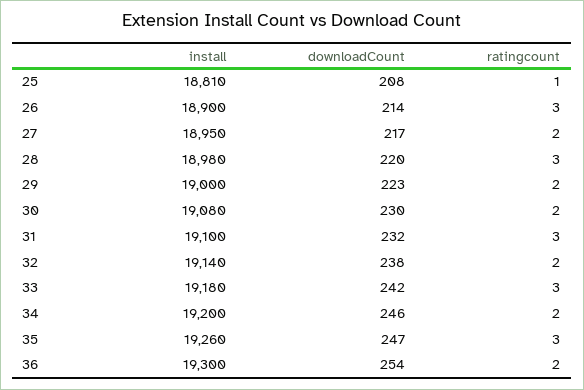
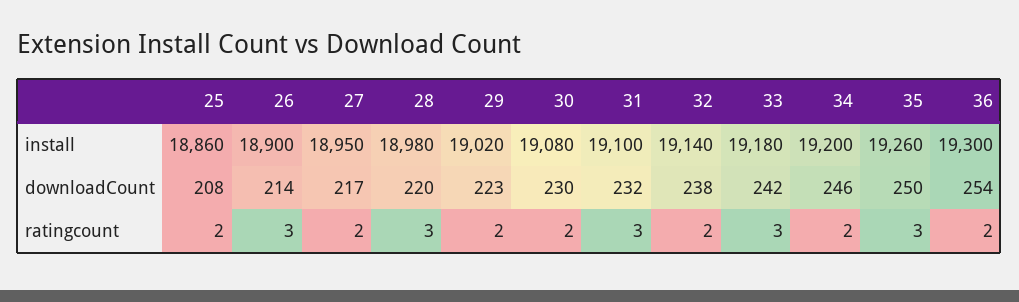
  {
    "install": {
-     "25": 18810,
+     "25": 18860,
      "26": 18900,
      "27": 18950,
      "28": 18980,
-     "29": 19000,
+     "29": 19020,
      "30": 19080,
      "31": 19100,
      "32": 19140,
      "33": 19180,
      "34": 19200,
      "35": 19260,
      "36": 19300
    },
    "downloadCount": {
      "25": 208,
      "26": 214,
      "27": 217,
      "28": 220,
      "29": 223,
      "30": 230,
      "31": 232,
      "32": 238,
      "33": 242,
      "34": 246,
-     "35": 247,
+     "35": 250,
      "36": 254
    },
    "ratingcount": {
-     "25": 1,
+     "25": 2,
      "26": 3,
      "27": 2,
      "28": 3,
      "29": 2,
      "30": 2,
      "31": 3,
      "32": 2,
      "33": 3,
      "34": 2,
      "35": 3,
      "36": 2
    }
  }

